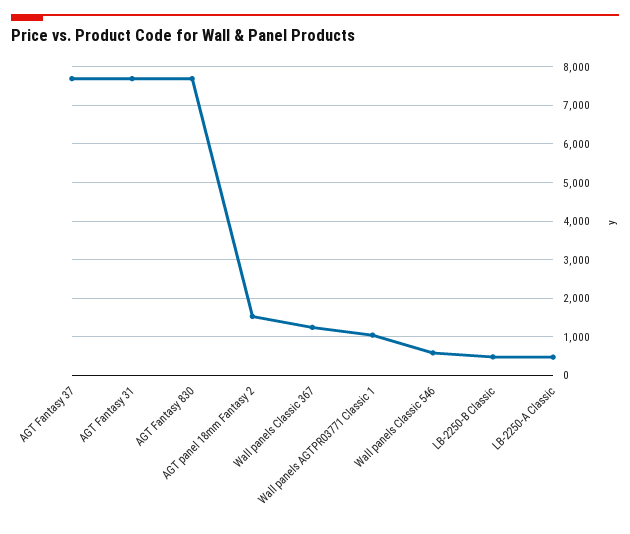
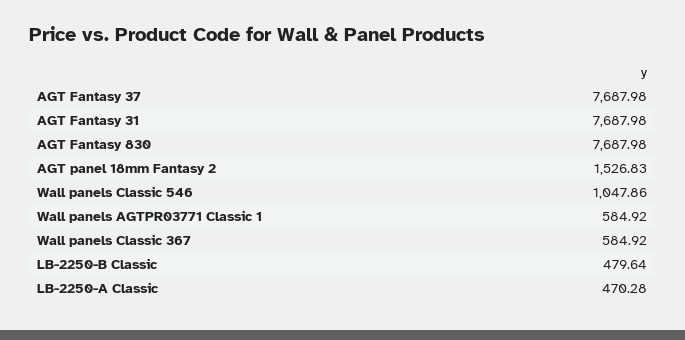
  {
    "AGT Fantasy 37": 7687.98,
    "AGT Fantasy 31": 7687.98,
    "AGT Fantasy 830": 7687.98,
    "AGT panel 18mm Fantasy 2": 1526.83,
-   "Wall panels Classic 367": 1200,
+   "Wall panels Classic 367": 584.92,
-   "Wall panels AGTPR03771 Classic 1": 1000,
+   "Wall panels AGTPR03771 Classic 1": 584.92,
-   "Wall panels Classic 546": 600,
+   "Wall panels Classic 546": 1047.86,
    "LB-2250-B Classic": 479.64,
    "LB-2250-A Classic": 470.28
  }

